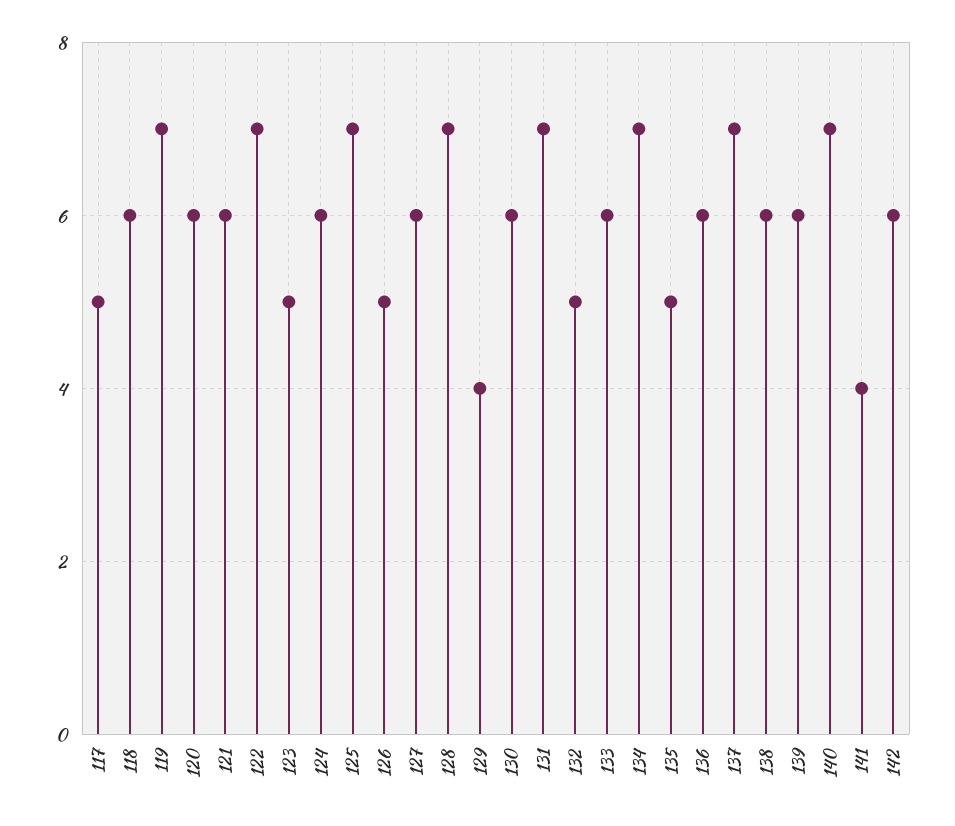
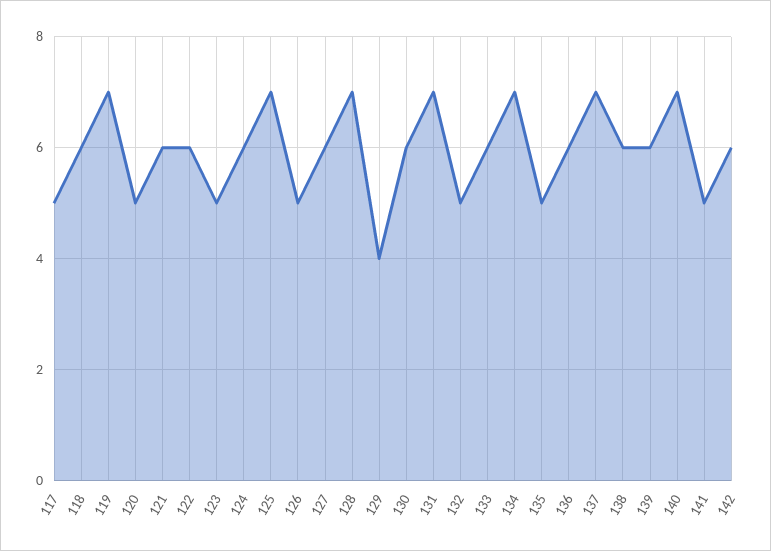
  {
    "117": 5,
    "118": 6,
    "119": 7,
-   "120": 6,
+   "120": 5,
    "121": 6,
-   "122": 7,
+   "122": 6,
    "123": 5,
    "124": 6,
    "125": 7,
    "126": 5,
    "127": 6,
    "128": 7,
    "129": 4,
    "130": 6,
    "131": 7,
    "132": 5,
    "133": 6,
    "134": 7,
    "135": 5,
    "136": 6,
    "137": 7,
    "138": 6,
    "139": 6,
    "140": 7,
-   "141": 4,
+   "141": 5,
    "142": 6
  }

